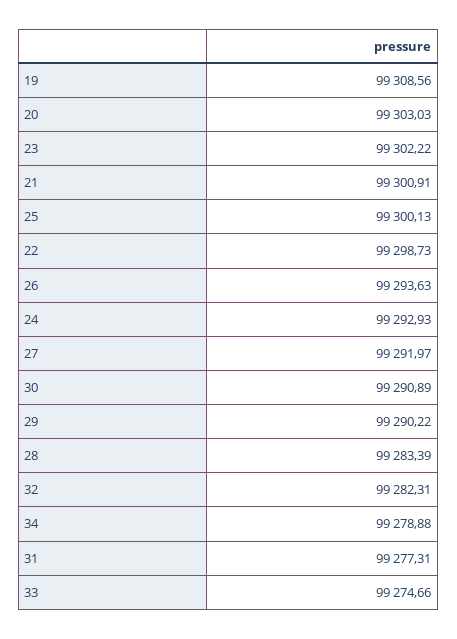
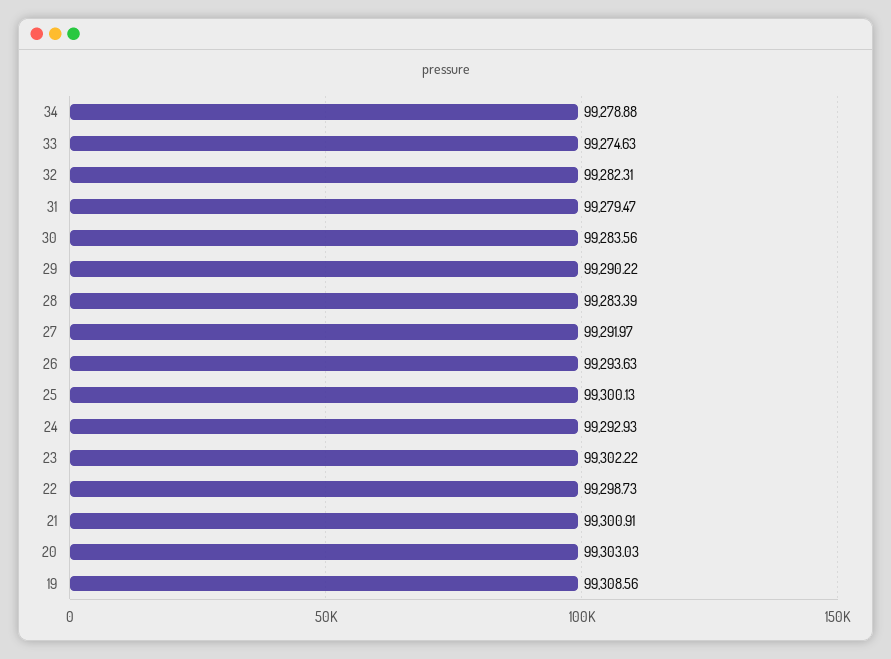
  {
    "19": 99308.56,
    "20": 99303.03,
    "23": 99302.22,
    "21": 99300.91,
    "25": 99300.13,
    "22": 99298.73,
    "26": 99293.63,
    "24": 99292.93,
    "27": 99291.97,
-   "30": 99290.89,
+   "30": 99283.56,
    "29": 99290.22,
    "28": 99283.39,
    "32": 99282.31,
    "34": 99278.88,
-   "31": 99277.31,
+   "31": 99279.47,
-   "33": 99274.66
+   "33": 99274.63
  }

